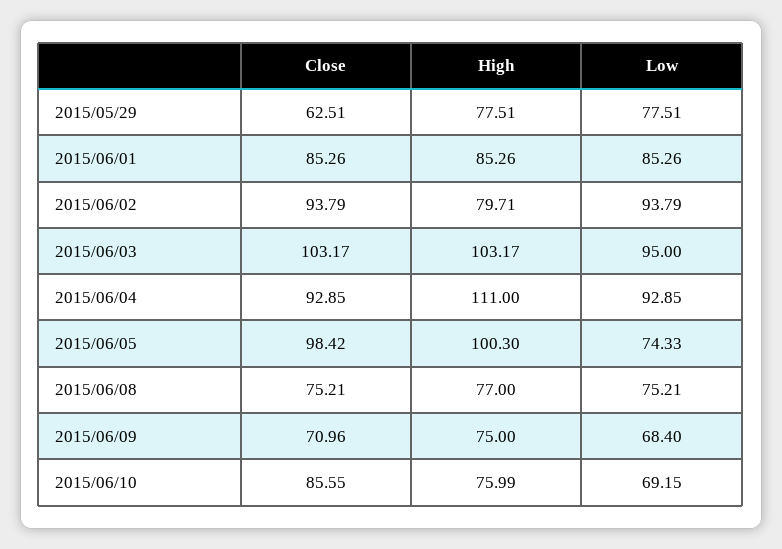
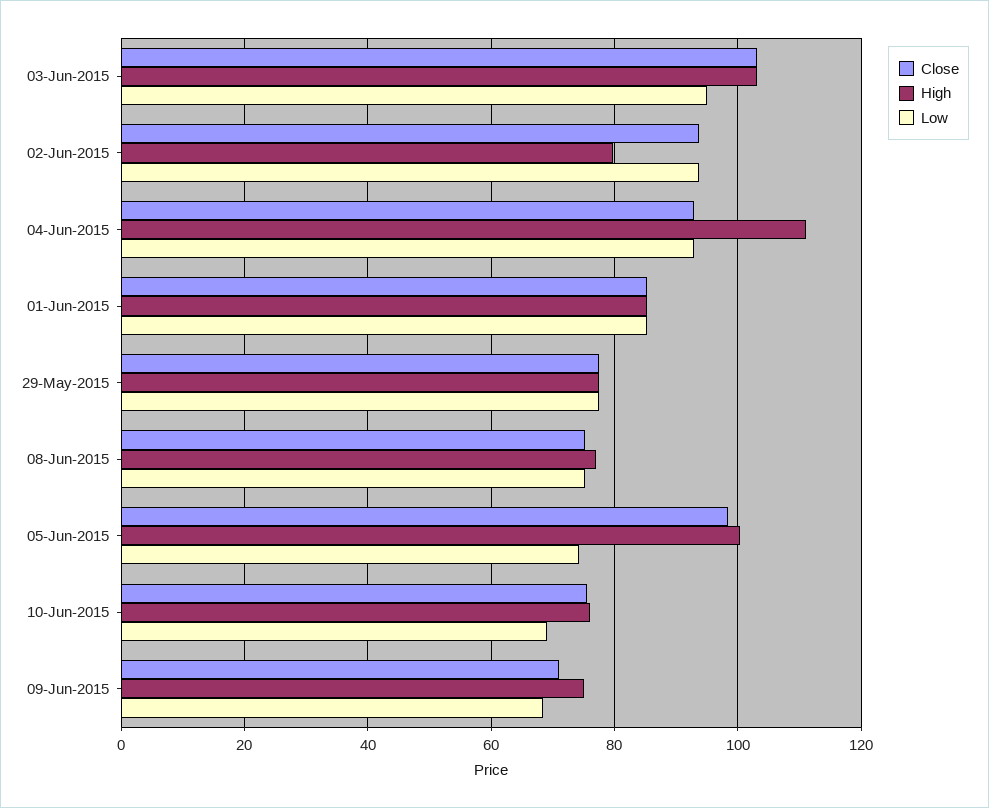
  {
    "Close": {
-     "2015/05/29": 62.51,
+     "2015/05/29": 78,
      "2015/06/01": 85.26,
      "2015/06/02": 93.79,
      "2015/06/03": 103.17,
      "2015/06/04": 92.85,
      "2015/06/05": 98.42,
      "2015/06/08": 75.21,
      "2015/06/09": 70.96,
-     "2015/06/10": 85.55
+     "2015/06/10": 76
    },
    "High": {
      "2015/05/29": 77.51,
      "2015/06/01": 85.26,
      "2015/06/02": 79.71,
      "2015/06/03": 103.17,
      "2015/06/04": 111,
      "2015/06/05": 100.3,
      "2015/06/08": 77,
      "2015/06/09": 75,
      "2015/06/10": 75.99
    },
    "Low": {
      "2015/05/29": 77.51,
      "2015/06/01": 85.26,
      "2015/06/02": 93.79,
      "2015/06/03": 95,
      "2015/06/04": 92.85,
      "2015/06/05": 74.33,
      "2015/06/08": 75.21,
      "2015/06/09": 68.4,
      "2015/06/10": 69.15
    }
  }

